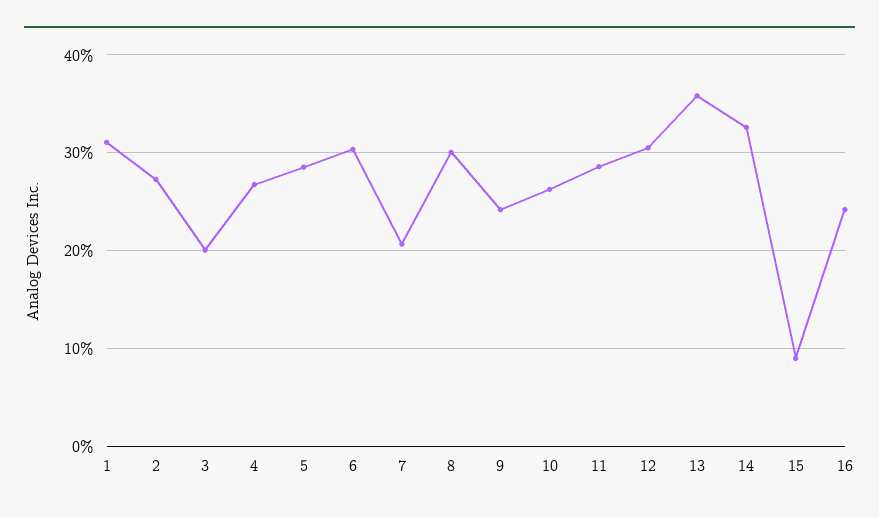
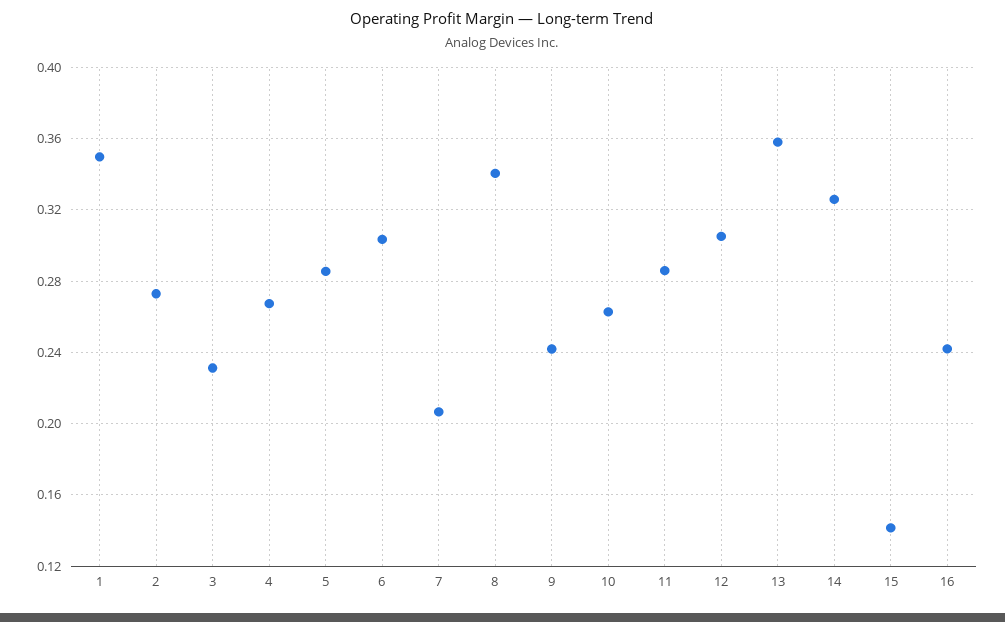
  {
-   "1": 0.31,
+   "1": 0.35,
    "2": 0.275,
-   "3": 0.2,
+   "3": 0.23,
    "4": 0.265,
    "5": 0.285,
    "6": 0.305,
    "7": 0.205,
-   "8": 0.3,
+   "8": 0.34,
    "9": 0.24,
    "10": 0.265,
    "11": 0.285,
    "12": 0.305,
    "13": 0.36,
    "14": 0.325,
-   "15": 0.09,
+   "15": 0.14,
    "16": 0.24
  }

